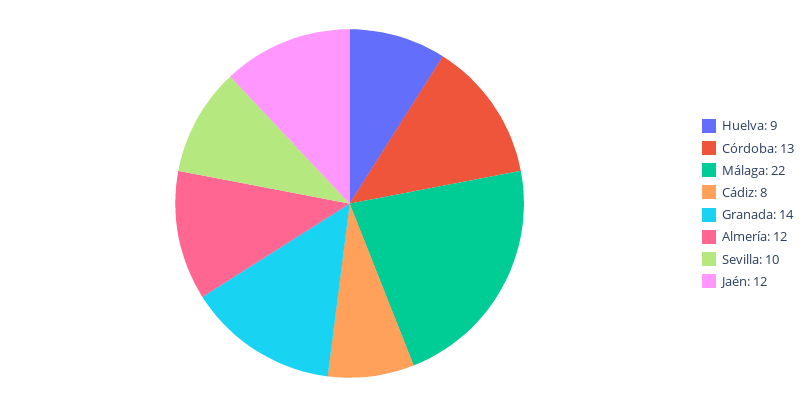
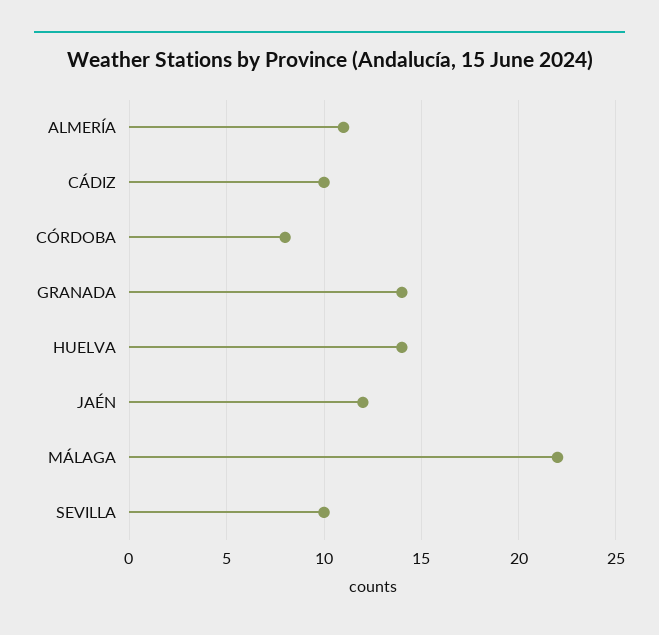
  {
-   "Huelva": 9,
+   "Huelva": 14,
-   "Córdoba": 13,
+   "Córdoba": 8,
    "Málaga": 22,
-   "Cádiz": 8,
+   "Cádiz": 10,
    "Granada": 14,
-   "Almería": 12,
+   "Almería": 11,
    "Sevilla": 10,
    "Jaén": 12
  }

